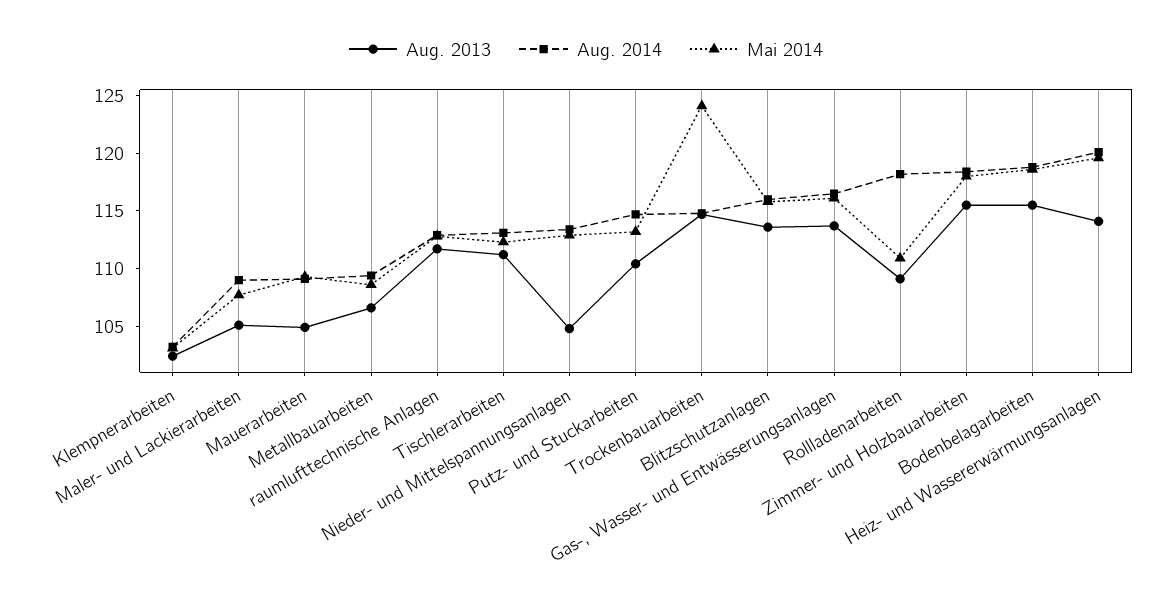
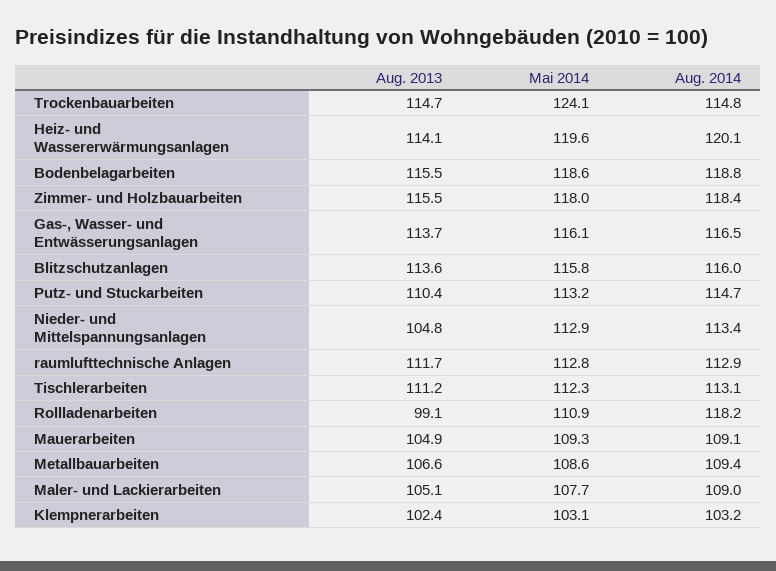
  {
    "Aug. 2013": {
      "Klempnerarbeiten": 102.4,
      "Maler- und Lackierarbeiten": 105.1,
      "Mauerarbeiten": 104.9,
      "Metallbauarbeiten": 106.6,
      "raumlufttechnische Anlagen": 111.7,
      "Tischlerarbeiten": 111.2,
      "Nieder- und Mittelspannungsanlagen": 104.8,
      "Putz- und Stuckarbeiten": 110.4,
      "Trockenbauarbeiten": 114.7,
      "Blitzschutzanlagen": 113.6,
      "Gas-, Wasser- und Entwässerungsanlagen": 113.7,
-     "Rollladenarbeiten": 109,
+     "Rollladenarbeiten": 99.1,
      "Zimmer- und Holzbauarbeiten": 115.5,
      "Bodenbelagarbeiten": 115.5,
      "Heiz- und Wassererwärmungsanlagen": 114.1
    },
    "Aug. 2014": {
      "Klempnerarbeiten": 103.2,
      "Maler- und Lackierarbeiten": 109,
      "Mauerarbeiten": 109.1,
      "Metallbauarbeiten": 109.4,
      "raumlufttechnische Anlagen": 112.9,
      "Tischlerarbeiten": 113.1,
      "Nieder- und Mittelspannungsanlagen": 113.4,
      "Putz- und Stuckarbeiten": 114.7,
      "Trockenbauarbeiten": 114.8,
      "Blitzschutzanlagen": 116,
      "Gas-, Wasser- und Entwässerungsanlagen": 116.5,
      "Rollladenarbeiten": 118.2,
      "Zimmer- und Holzbauarbeiten": 118.4,
      "Bodenbelagarbeiten": 118.8,
      "Heiz- und Wassererwärmungsanlagen": 120.1
    },
    "Mai 2014": {
      "Klempnerarbeiten": 103.1,
      "Maler- und Lackierarbeiten": 107.7,
      "Mauerarbeiten": 109.3,
      "Metallbauarbeiten": 108.6,
      "raumlufttechnische Anlagen": 112.8,
      "Tischlerarbeiten": 112.3,
      "Nieder- und Mittelspannungsanlagen": 112.9,
      "Putz- und Stuckarbeiten": 113.2,
      "Trockenbauarbeiten": 124.1,
      "Blitzschutzanlagen": 115.8,
      "Gas-, Wasser- und Entwässerungsanlagen": 116.1,
      "Rollladenarbeiten": 110.9,
      "Zimmer- und Holzbauarbeiten": 118,
      "Bodenbelagarbeiten": 118.6,
      "Heiz- und Wassererwärmungsanlagen": 119.6
    }
  }

